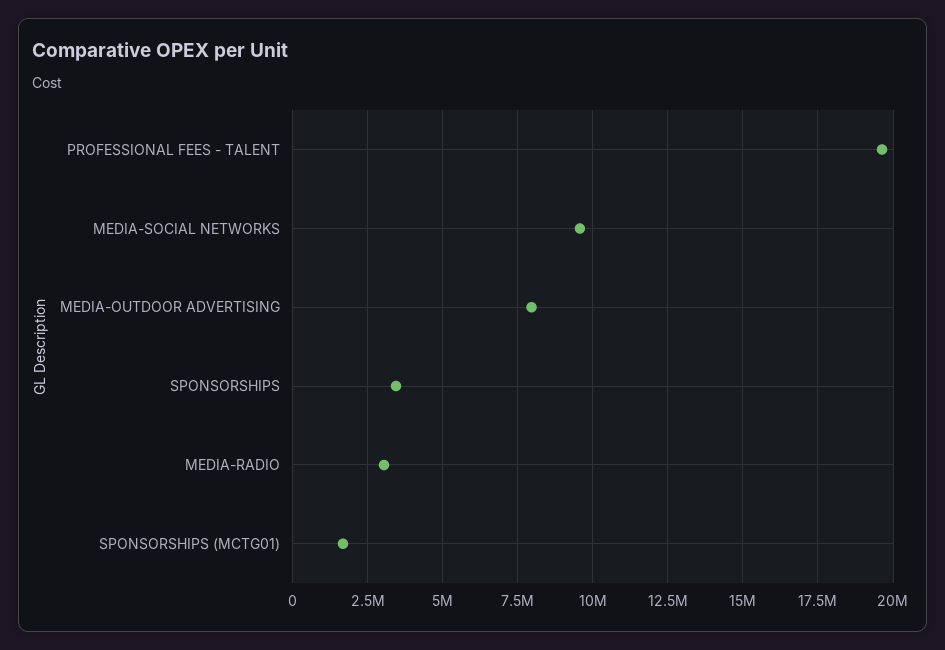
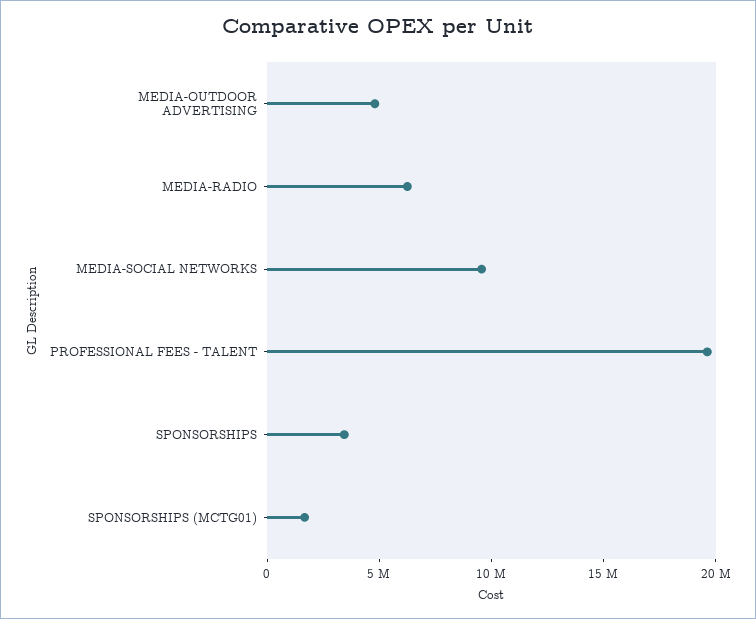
  {
    "PROFESSIONAL FEES - TALENT": 19750000,
    "MEDIA-SOCIAL NETWORKS": 9500000,
-   "MEDIA-OUTDOOR ADVERTISING": 8000000,
+   "MEDIA-OUTDOOR ADVERTISING": 5000000,
    "SPONSORSHIPS": 3500000,
-   "MEDIA-RADIO": 3000000,
+   "MEDIA-RADIO": 6000000,
    "SPONSORSHIPS (MCTG01)": 1750000
  }

